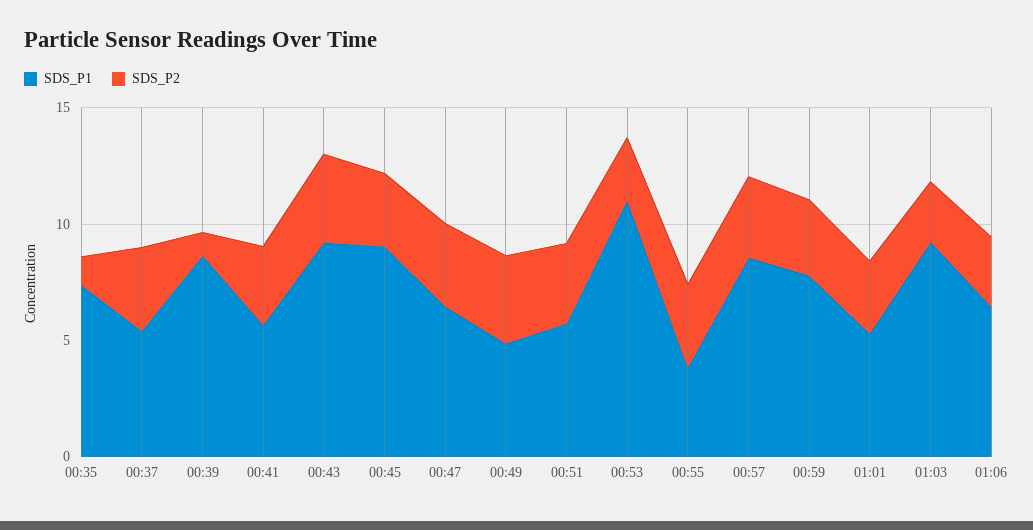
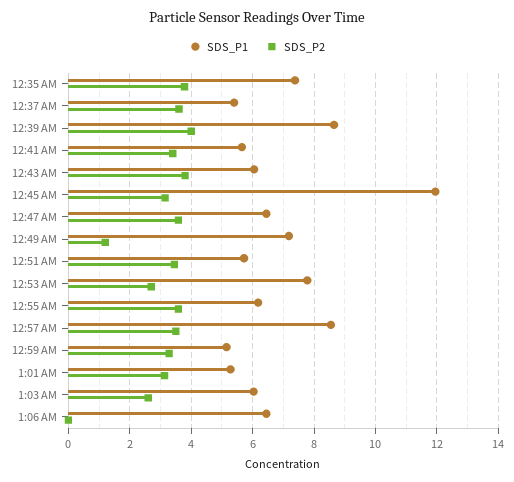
  {
    "SDS_P1": {
      "00:35": 7.4,
      "00:37": 5.4,
      "00:39": 8.6,
      "00:41": 5.6,
-     "00:43": 9,
+     "00:43": 6,
-     "00:45": 9,
+     "00:45": 12,
      "00:47": 6.4,
-     "00:49": 5,
+     "00:49": 7.2,
      "00:51": 5.8,
-     "00:53": 11,
+     "00:53": 7.8,
-     "00:55": 4,
+     "00:55": 6.2,
      "00:57": 8.6,
-     "00:59": 8,
+     "00:59": 5.2,
      "01:01": 5.2,
-     "01:03": 9,
+     "01:03": 6,
      "01:06": 6.4
    },
    "SDS_P2": {
-     "00:35": 1,
+     "00:35": 3.8,
      "00:37": 3.6,
-     "00:39": 1,
+     "00:39": 4,
      "00:41": 3.4,
      "00:43": 3.8,
      "00:45": 3.2,
      "00:47": 3.6,
-     "00:49": 4,
+     "00:49": 1.2,
      "00:51": 3.4,
      "00:53": 2.8,
      "00:55": 3.6,
      "00:57": 3.6,
      "00:59": 3.2,
      "01:01": 3.2,
      "01:03": 2.6,
-     "01:06": 3
+     "01:06": 0
    }
  }

